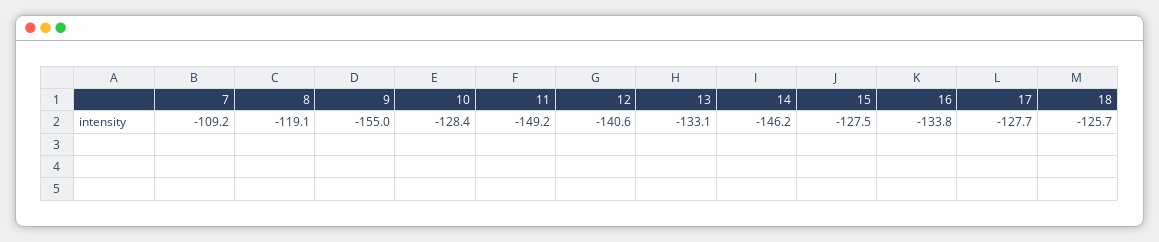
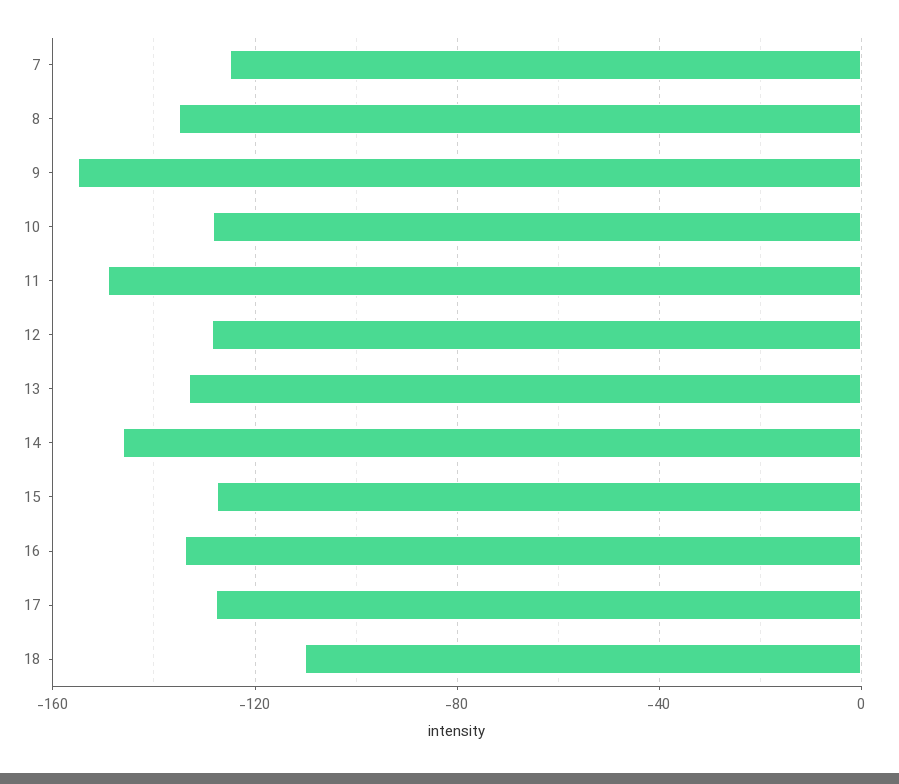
  {
-   "7": -109.2,
+   "7": -125,
-   "8": -119.1,
+   "8": -135,
    "9": -155,
    "10": -128.4,
    "11": -149.2,
-   "12": -140.6,
+   "12": -130,
    "13": -133.1,
    "14": -146.2,
    "15": -127.5,
    "16": -133.8,
    "17": -127.7,
-   "18": -125.7
+   "18": -110
  }

